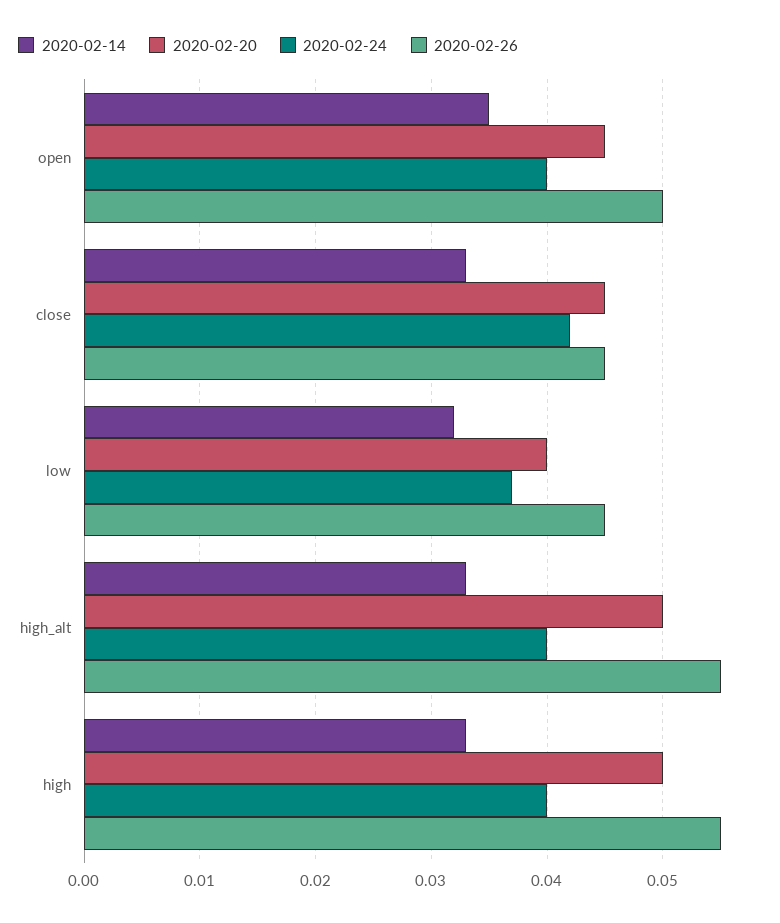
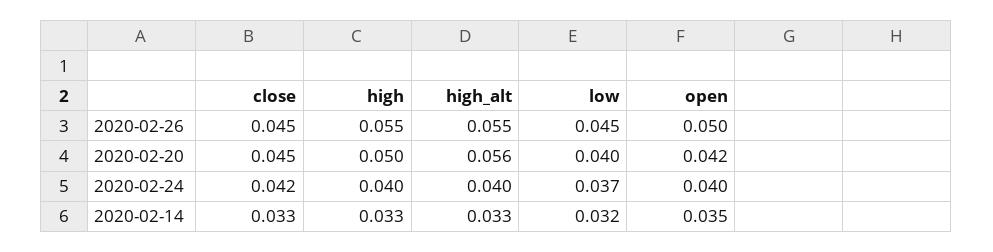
  {
    "2020-02-14": {
      "open": 0.035,
      "close": 0.033,
      "low": 0.032,
      "high_alt": 0.033,
      "high": 0.033
    },
    "2020-02-20": {
-     "open": 0.045,
+     "open": 0.042,
      "close": 0.045,
      "low": 0.04,
-     "high_alt": 0.05,
+     "high_alt": 0.056,
      "high": 0.05
    },
    "2020-02-24": {
      "open": 0.04,
      "close": 0.042,
      "low": 0.037,
      "high_alt": 0.04,
      "high": 0.04
    },
    "2020-02-26": {
      "open": 0.05,
      "close": 0.045,
      "low": 0.045,
      "high_alt": 0.055,
      "high": 0.055
    }
  }

